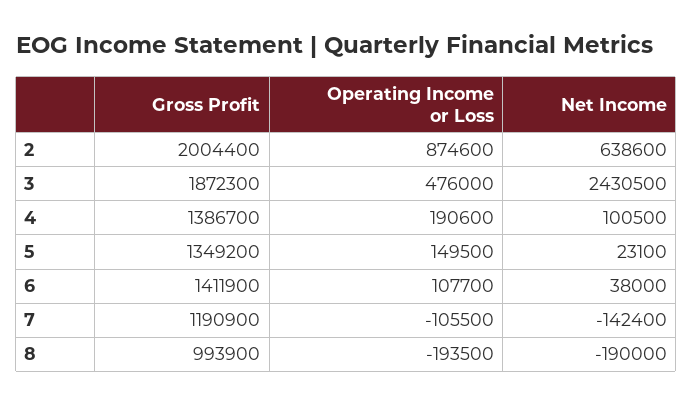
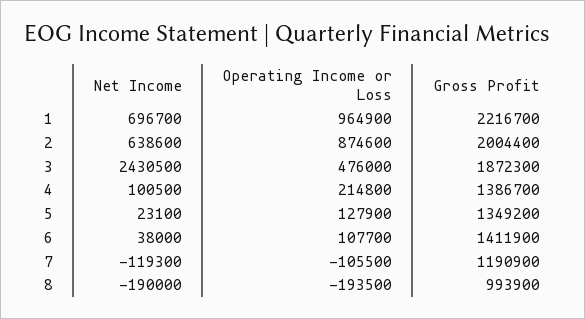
  {
    "Gross Profit": {
      "2": 2004400,
      "3": 1872300,
      "4": 1386700,
      "5": 1349200,
      "6": 1411900,
      "7": 1190900,
-     "8": 993900
+     "8": 993900,
+     "1": 2216700
    },
    "Operating Income or Loss": {
      "2": 874600,
      "3": 476000,
-     "4": 190600,
+     "4": 214800,
-     "5": 149500,
+     "5": 127900,
      "6": 107700,
      "7": -105500,
-     "8": -193500
+     "8": -193500,
+     "1": 964900
    },
    "Net Income": {
      "2": 638600,
      "3": 2430500,
      "4": 100500,
      "5": 23100,
      "6": 38000,
-     "7": -142400,
+     "7": -119300,
-     "8": -190000
+     "8": -190000,
+     "1": 696700
    }
  }

